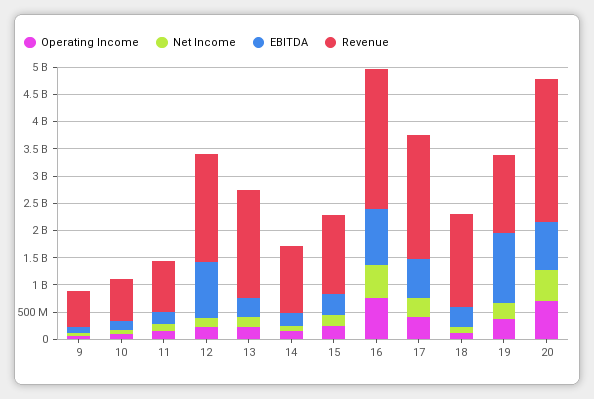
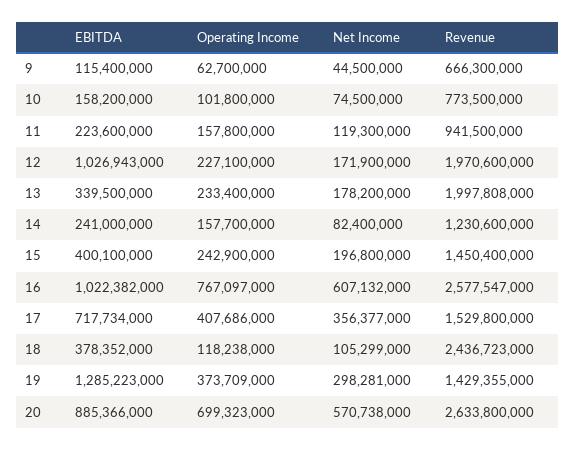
  {
    "Operating Income": {
      "9": 62700000,
      "10": 101800000,
      "11": 157800000,
      "12": 227100000,
      "13": 233400000,
      "14": 157700000,
      "15": 242900000,
      "16": 767097000,
      "17": 407686000,
      "18": 118238000,
      "19": 373709000,
      "20": 699323000
    },
    "Net Income": {
      "9": 44500000,
      "10": 74500000,
      "11": 119300000,
      "12": 171900000,
      "13": 178200000,
      "14": 82400000,
      "15": 196800000,
      "16": 607132000,
      "17": 356377000,
      "18": 105299000,
      "19": 298281000,
      "20": 570738000
    },
    "EBITDA": {
      "9": 115400000,
      "10": 158200000,
      "11": 223600000,
      "12": 1026943000,
      "13": 339500000,
      "14": 241000000,
      "15": 400100000,
      "16": 1022382000,
      "17": 717734000,
      "18": 378352000,
      "19": 1285223000,
      "20": 885366000
    },
    "Revenue": {
      "9": 666300000,
      "10": 773500000,
      "11": 941500000,
      "12": 1970600000,
      "13": 1997808000,
      "14": 1230600000,
      "15": 1450400000,
      "16": 2577547000,
-     "17": 2250000000,
+     "17": 1529800000,
-     "18": 1750000000,
+     "18": 2436723000,
      "19": 1429355000,
      "20": 2633800000
    }
  }

